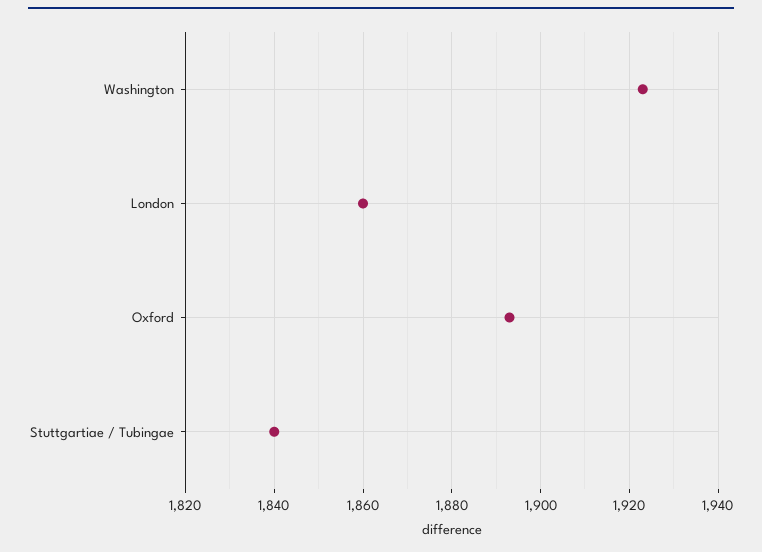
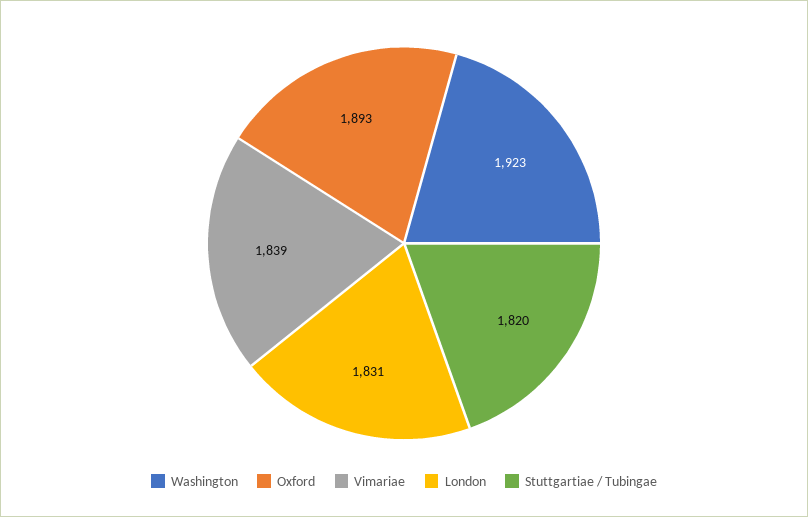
  {
    "Washington": 1923,
-   "London": 1860,
+   "London": 1831,
    "Oxford": 1893,
-   "Stuttgartiae / Tubingae": 1840
+   "Stuttgartiae / Tubingae": 1820,
+   "Vimariae": 1839
  }

